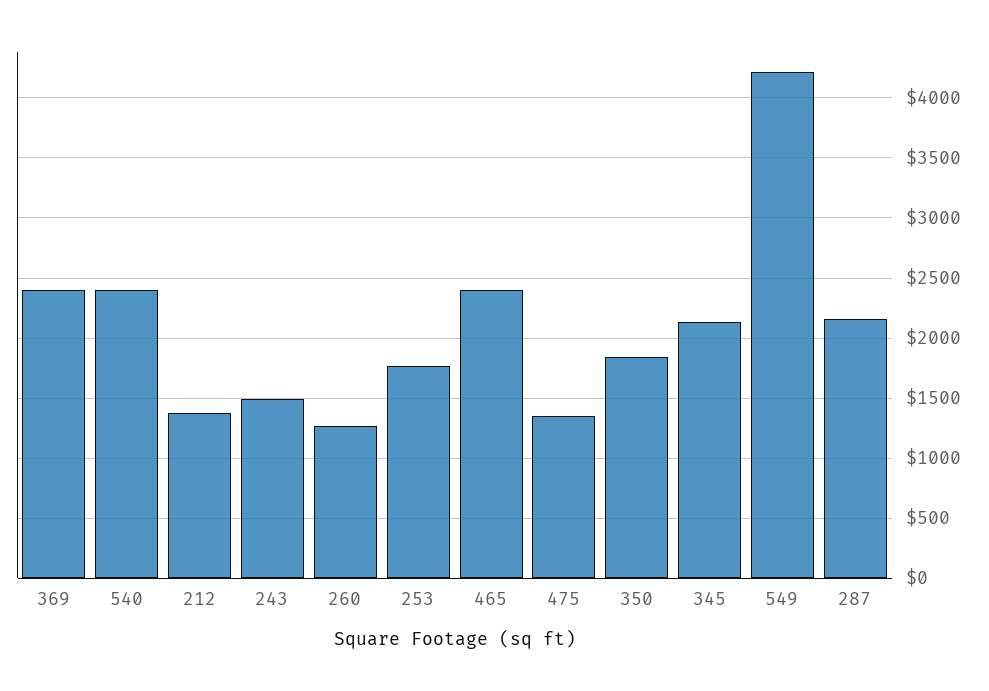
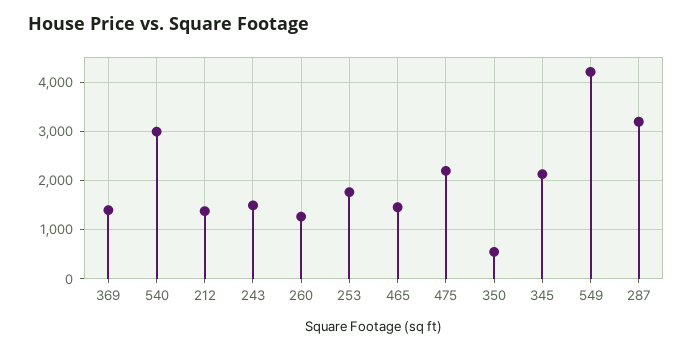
  {
-   "369": 2400,
+   "369": 1400,
-   "540": 2400,
+   "540": 3000,
    "212": 1400,
    "243": 1500,
    "260": 1250,
    "253": 1750,
-   "465": 2400,
+   "465": 1400,
-   "475": 1350,
+   "475": 2200,
-   "350": 1850,
+   "350": 600,
    "345": 2150,
    "549": 4200,
-   "287": 2150
+   "287": 3200
  }

